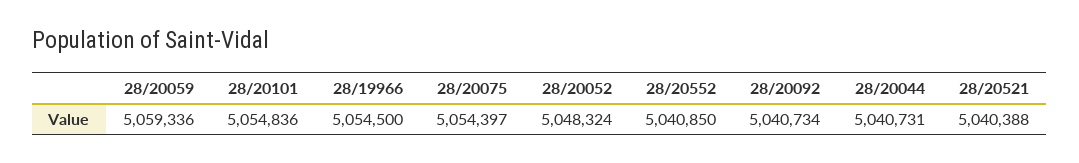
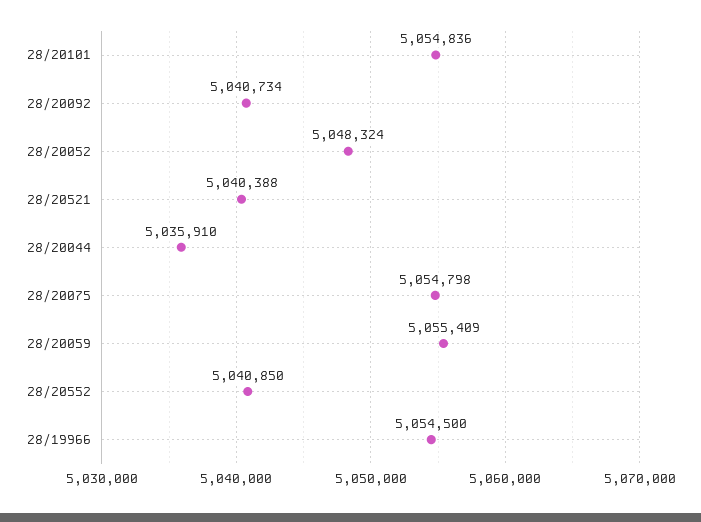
  {
-   "28/20059": 5059336,
+   "28/20059": 5055409,
    "28/20101": 5054836,
    "28/19966": 5054500,
-   "28/20075": 5054397,
+   "28/20075": 5054798,
    "28/20052": 5048324,
    "28/20552": 5040850,
    "28/20092": 5040734,
-   "28/20044": 5040731,
+   "28/20044": 5035910,
    "28/20521": 5040388
  }

